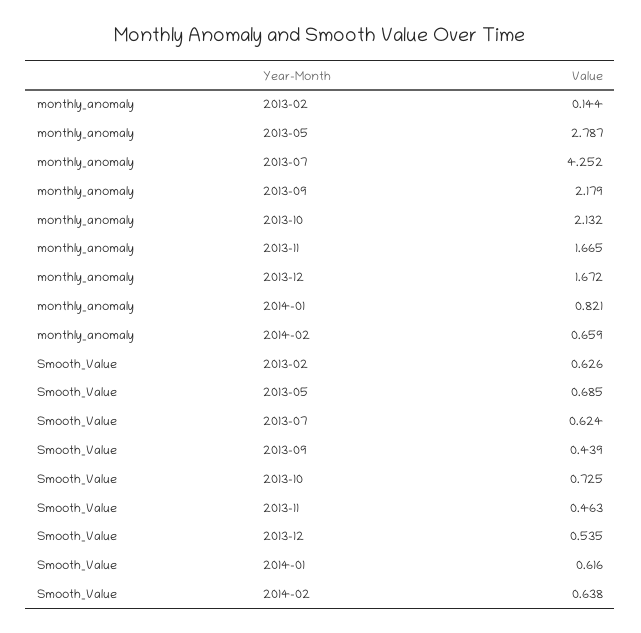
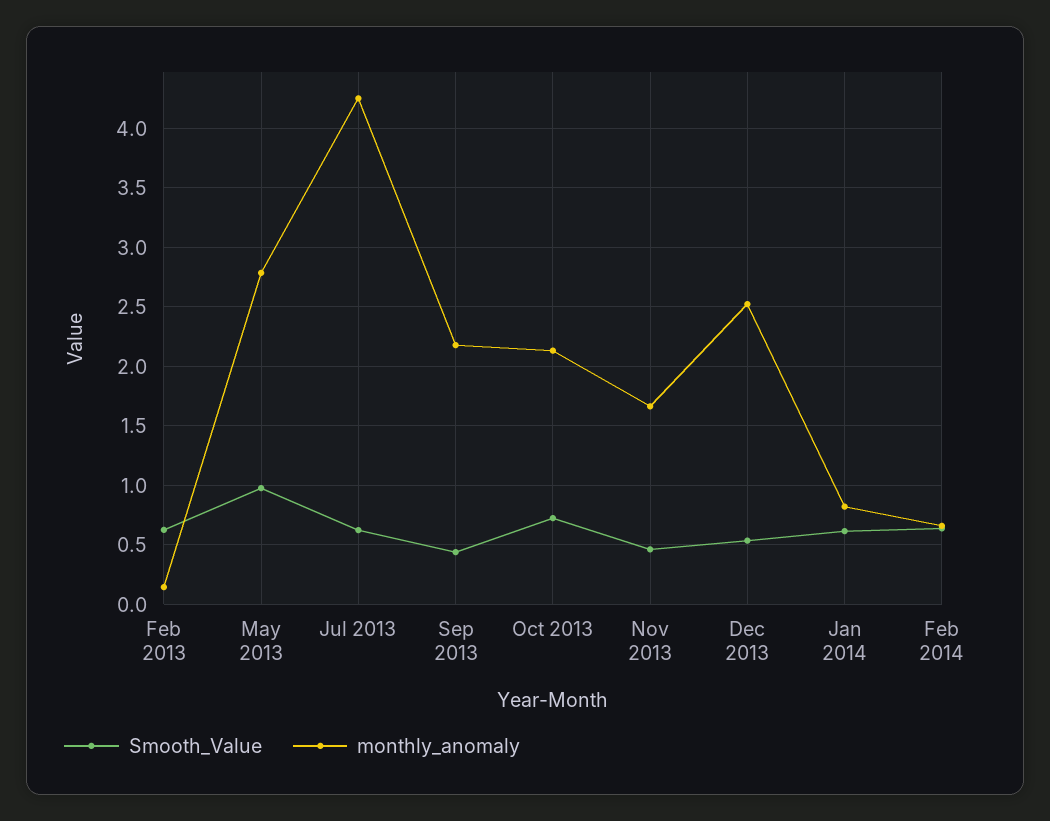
  {
    "monthly_anomaly": {
      "2013-02": 0.144,
      "2013-05": 2.787,
      "2013-07": 4.252,
      "2013-09": 2.179,
      "2013-10": 2.132,
      "2013-11": 1.665,
-     "2013-12": 1.672,
+     "2013-12": 2.5,
      "2014-01": 0.821,
      "2014-02": 0.659
    },
    "Smooth_Value": {
      "2013-02": 0.626,
-     "2013-05": 0.685,
+     "2013-05": 1,
      "2013-07": 0.624,
      "2013-09": 0.439,
      "2013-10": 0.725,
      "2013-11": 0.463,
      "2013-12": 0.535,
      "2014-01": 0.616,
      "2014-02": 0.638
    }
  }

